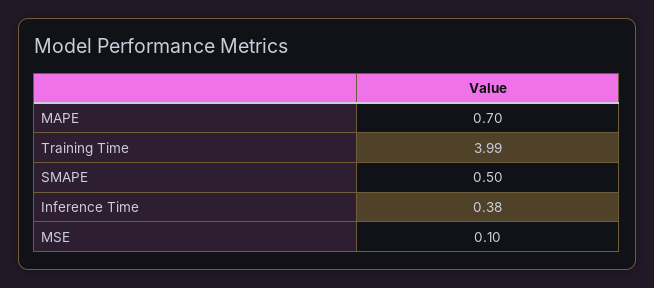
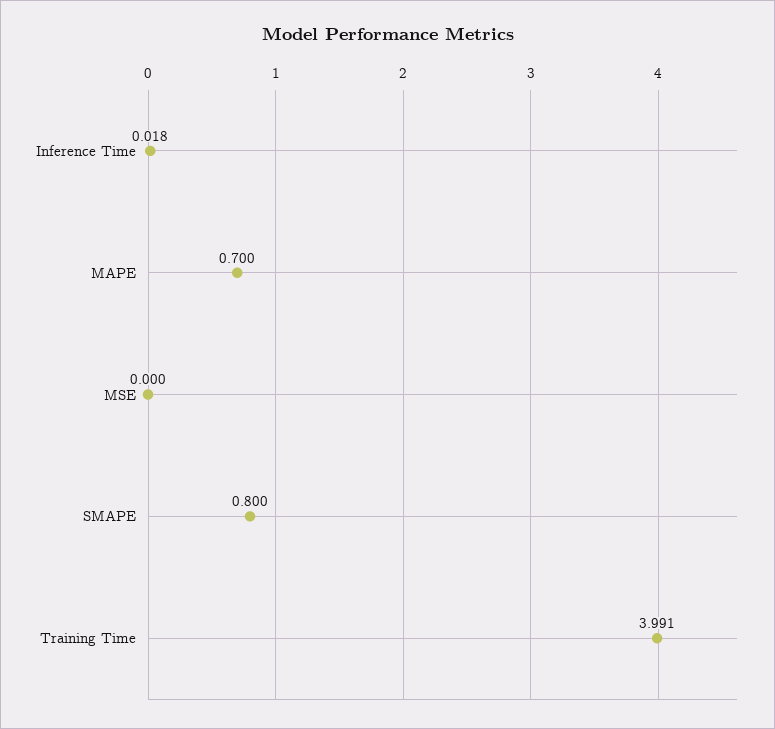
  {
    "MAPE": 0.7,
    "Training Time": 3.991,
-   "SMAPE": 0.5,
+   "SMAPE": 0.8,
-   "Inference Time": 0.38,
+   "Inference Time": 0.018,
-   "MSE": 0.1
+   "MSE": 0
  }

